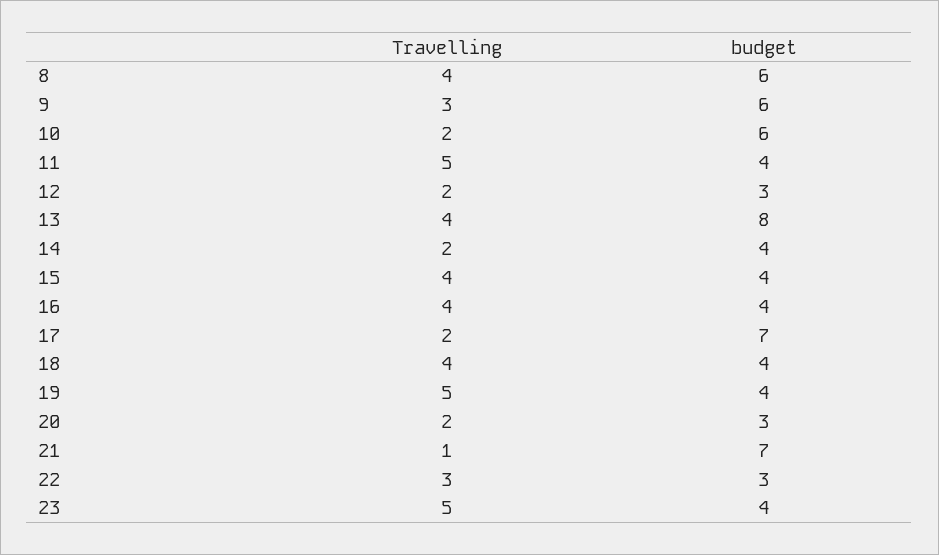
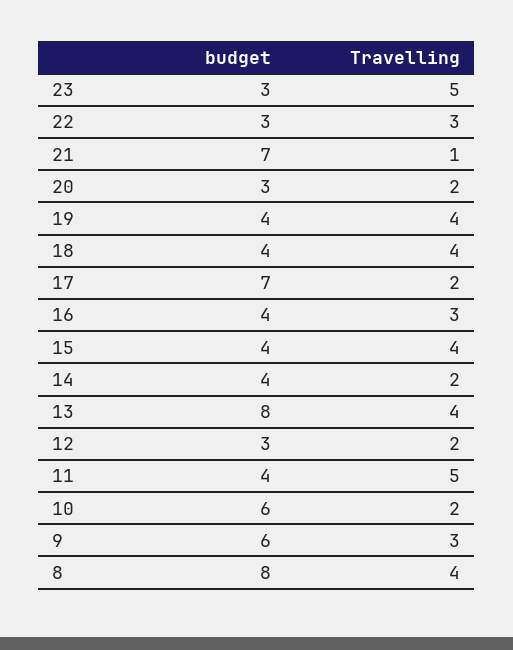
  {
    "Travelling": {
      "8": 4,
      "9": 3,
      "10": 2,
      "11": 5,
      "12": 2,
      "13": 4,
      "14": 2,
      "15": 4,
-     "16": 4,
+     "16": 3,
      "17": 2,
      "18": 4,
-     "19": 5,
+     "19": 4,
      "20": 2,
      "21": 1,
      "22": 3,
      "23": 5
    },
    "budget": {
-     "8": 6,
+     "8": 8,
      "9": 6,
      "10": 6,
      "11": 4,
      "12": 3,
      "13": 8,
      "14": 4,
      "15": 4,
      "16": 4,
      "17": 7,
      "18": 4,
      "19": 4,
      "20": 3,
      "21": 7,
      "22": 3,
-     "23": 4
+     "23": 3
    }
  }

